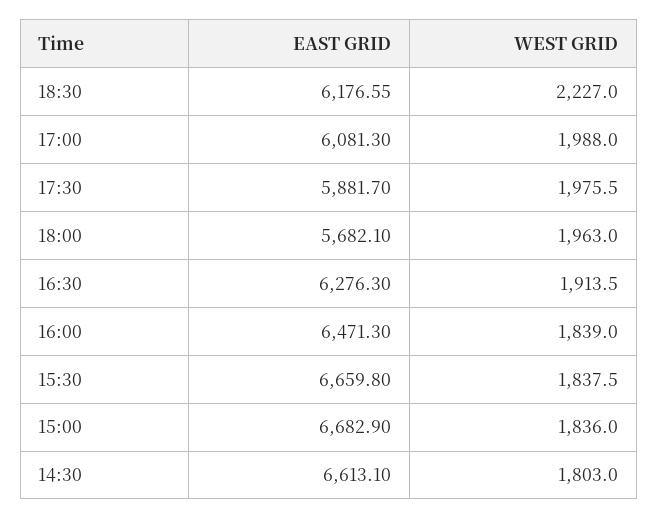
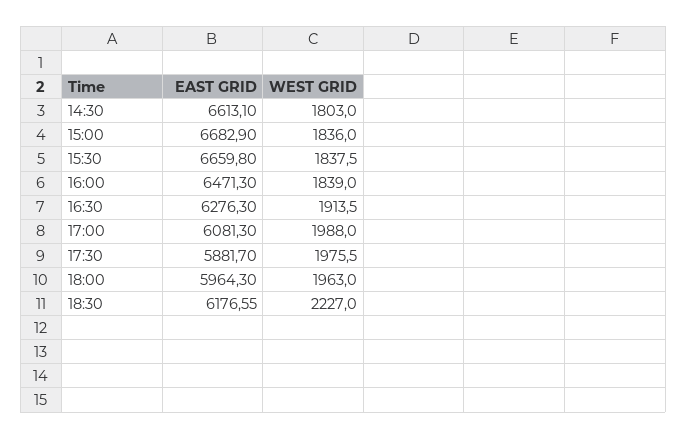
  {
    "EAST GRID": {
      "18:30": 6176.55,
      "17:00": 6081.3,
      "17:30": 5881.7,
-     "18:00": 5682.1,
+     "18:00": 5964.3,
      "16:30": 6276.3,
      "16:00": 6471.3,
      "15:30": 6659.8,
      "15:00": 6682.9,
      "14:30": 6613.1
    },
    "WEST GRID": {
      "18:30": 2227,
      "17:00": 1988,
      "17:30": 1975.5,
      "18:00": 1963,
      "16:30": 1913.5,
      "16:00": 1839,
      "15:30": 1837.5,
      "15:00": 1836,
      "14:30": 1803
    }
  }

